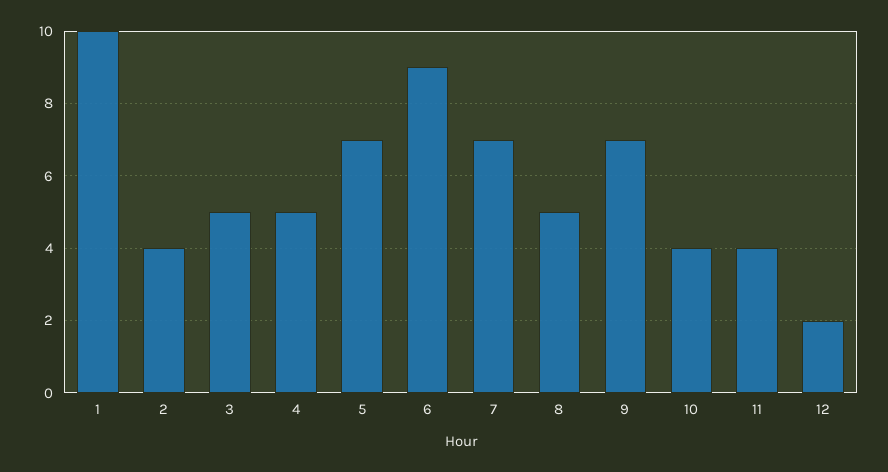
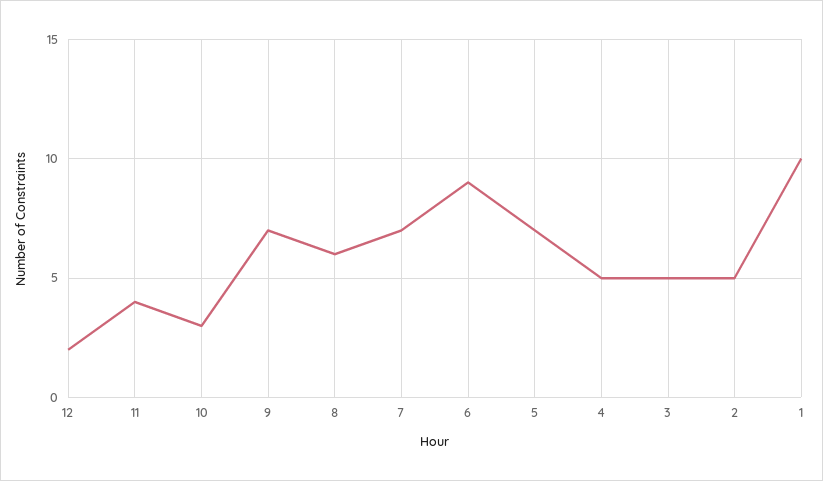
  {
    "1": 10,
-   "2": 4,
+   "2": 5,
    "3": 5,
    "4": 5,
    "5": 7,
    "6": 9,
    "7": 7,
-   "8": 5,
+   "8": 6,
    "9": 7,
-   "10": 4,
+   "10": 3,
    "11": 4,
    "12": 2
  }

